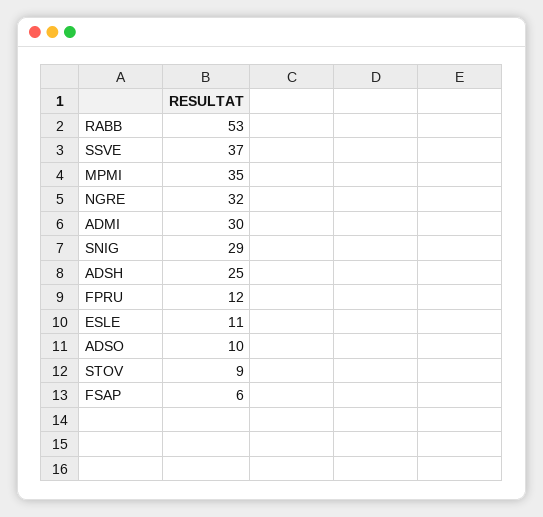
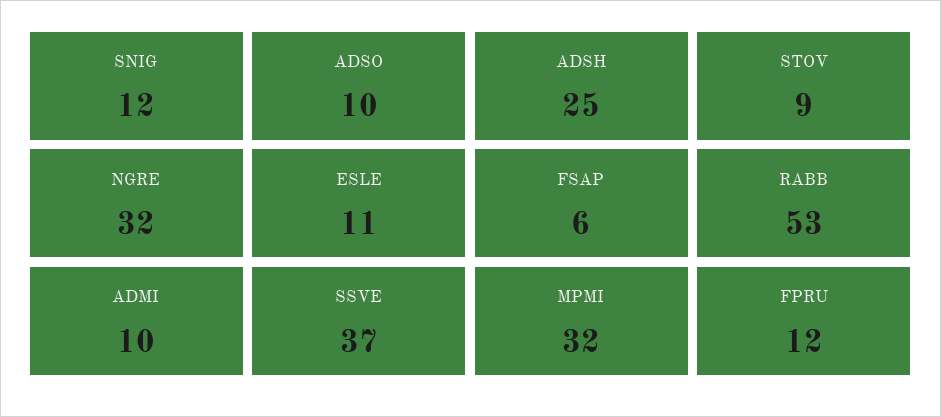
  {
    "RABB": 53,
    "SSVE": 37,
-   "MPMI": 35,
+   "MPMI": 32,
    "NGRE": 32,
-   "ADMI": 30,
+   "ADMI": 10,
-   "SNIG": 29,
+   "SNIG": 12,
    "ADSH": 25,
    "FPRU": 12,
    "ESLE": 11,
    "ADSO": 10,
    "STOV": 9,
    "FSAP": 6
  }

